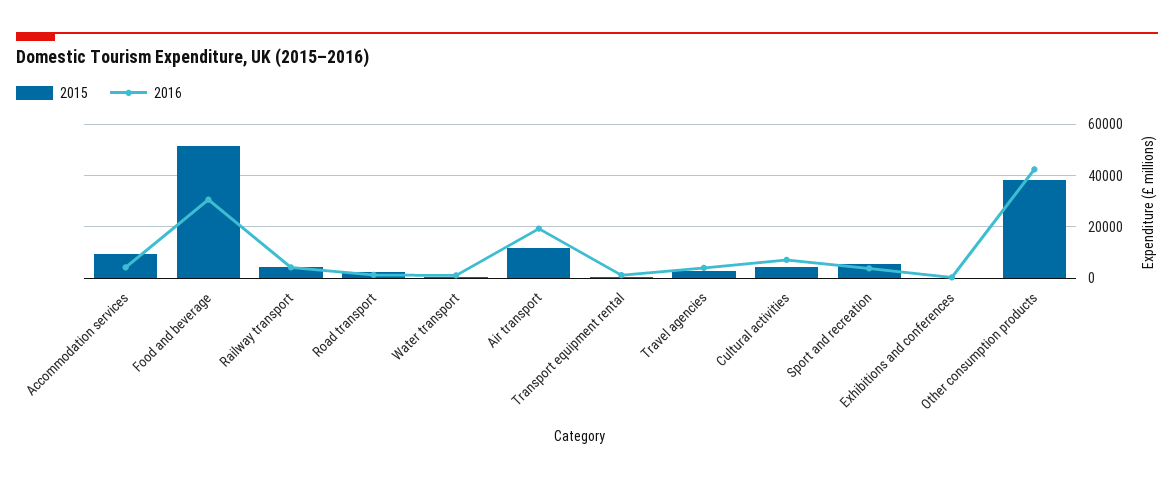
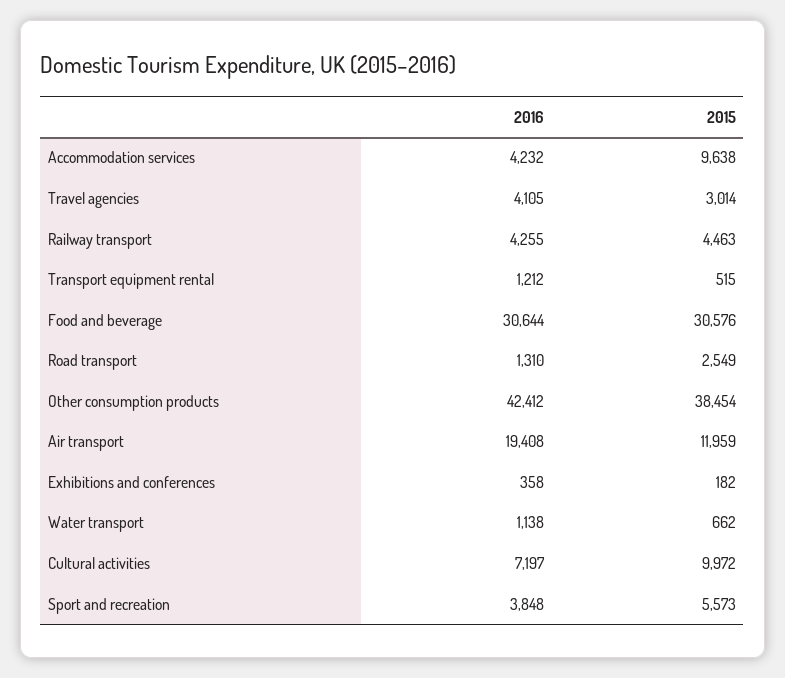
  {
    "2015": {
      "Accommodation services": 9638,
-     "Food and beverage": 52500,
+     "Food and beverage": 30576,
      "Railway transport": 4463,
      "Road transport": 2549,
      "Water transport": 662,
      "Air transport": 11959,
      "Transport equipment rental": 515,
      "Travel agencies": 3014,
-     "Cultural activities": 5000,
+     "Cultural activities": 9972,
      "Sport and recreation": 5573,
      "Exhibitions and conferences": 182,
      "Other consumption products": 38454
    },
    "2016": {
      "Accommodation services": 4232,
      "Food and beverage": 30644,
      "Railway transport": 4255,
      "Road transport": 1310,
      "Water transport": 1138,
      "Air transport": 19408,
      "Transport equipment rental": 1212,
      "Travel agencies": 4105,
      "Cultural activities": 7197,
      "Sport and recreation": 3848,
      "Exhibitions and conferences": 358,
      "Other consumption products": 42412
    }
  }

